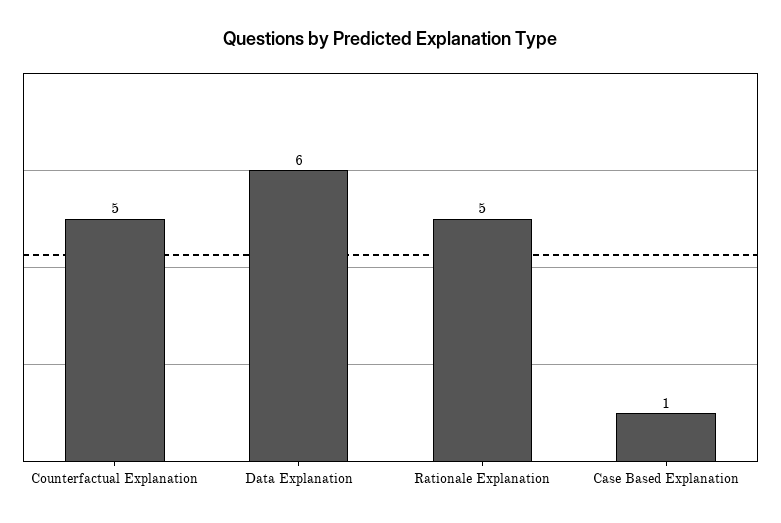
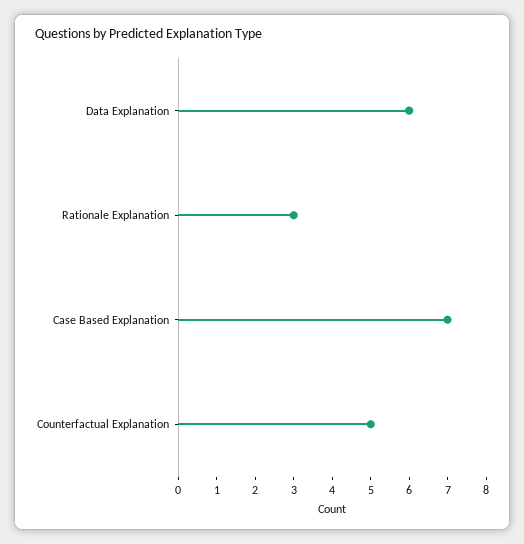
  {
    "Counterfactual Explanation": 5,
    "Data Explanation": 6,
-   "Rationale Explanation": 5,
+   "Rationale Explanation": 3,
-   "Case Based Explanation": 1
+   "Case Based Explanation": 7
  }

